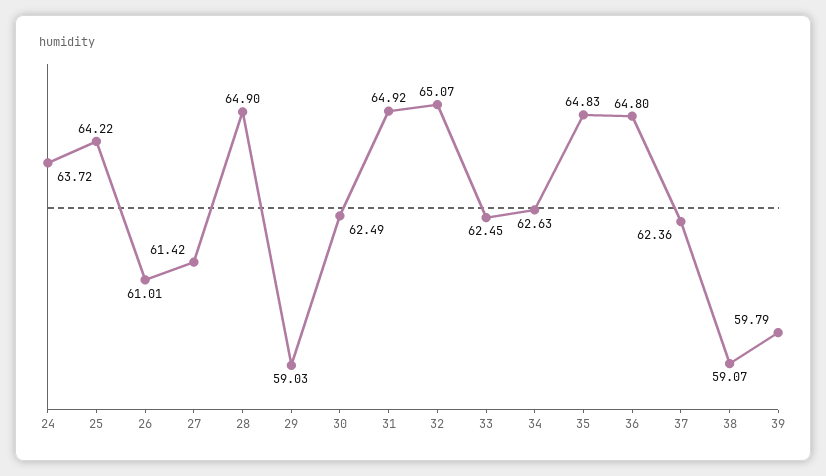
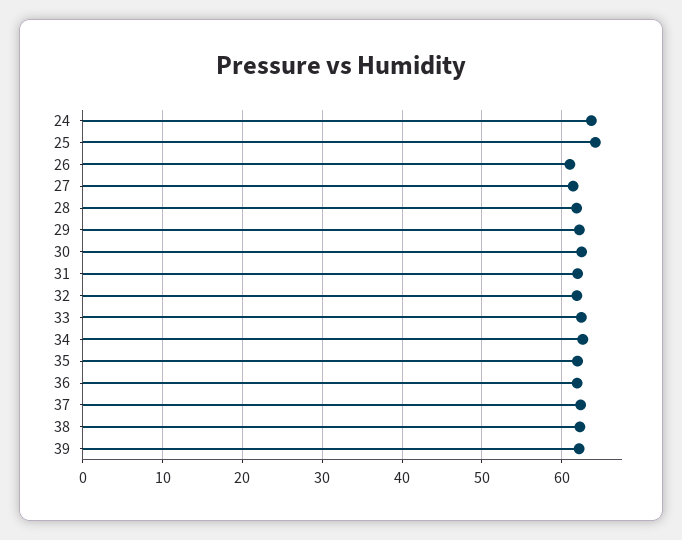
  {
    "24": 63.72,
    "25": 64.22,
    "26": 61.01,
    "27": 61.42,
-   "28": 64.9,
+   "28": 62,
-   "29": 59.03,
+   "29": 62,
    "30": 62.49,
-   "31": 64.92,
+   "31": 62,
-   "32": 65.07,
+   "32": 62,
    "33": 62.45,
    "34": 62.63,
-   "35": 64.83,
+   "35": 62,
-   "36": 64.8,
+   "36": 62,
    "37": 62.36,
-   "38": 59.07,
+   "38": 62,
-   "39": 59.79
+   "39": 62
  }

